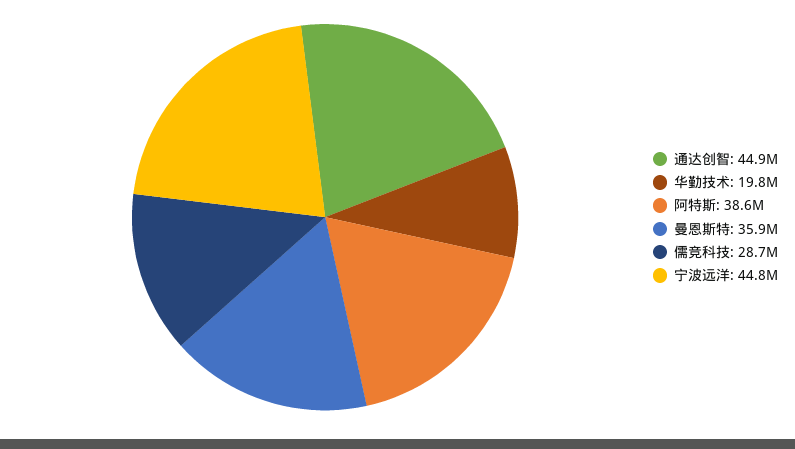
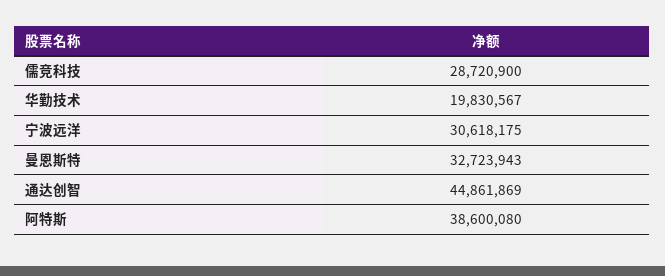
  {
    "通达创智": 44861869,
    "华勤技术": 19830567,
    "阿特斯": 38600080,
-   "曼恩斯特": 35900000,
+   "曼恩斯特": 32723943,
    "儒竞科技": 28720900,
-   "宁波远洋": 44800000
+   "宁波远洋": 30618175
  }

